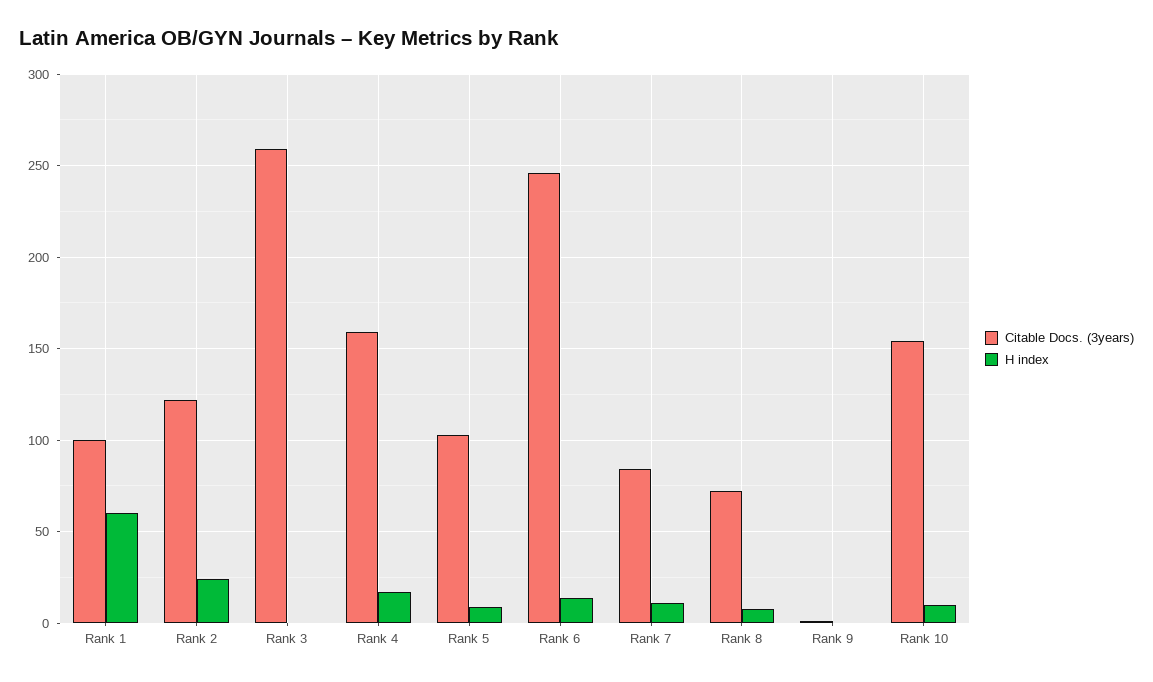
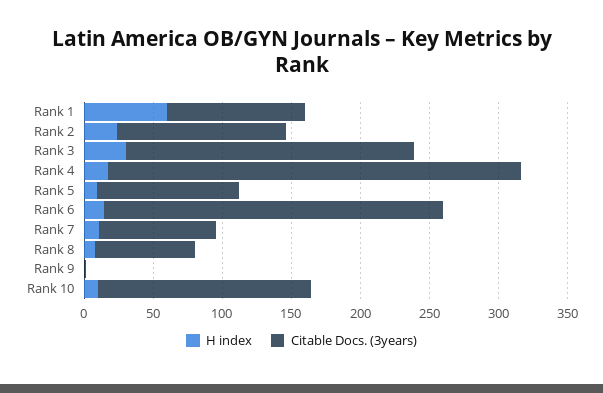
  {
    "Citable Docs. (3years)": {
      "Rank 1": 100,
      "Rank 2": 120,
-     "Rank 3": 260,
+     "Rank 3": 210,
-     "Rank 4": 160,
+     "Rank 4": 300,
      "Rank 5": 105,
      "Rank 6": 245,
      "Rank 7": 85,
      "Rank 8": 70,
      "Rank 9": 0,
      "Rank 10": 155
    },
    "H index": {
      "Rank 1": 60,
      "Rank 2": 25,
-     "Rank 3": 0,
+     "Rank 3": 30,
      "Rank 4": 15,
      "Rank 5": 10,
      "Rank 6": 15,
      "Rank 7": 10,
      "Rank 8": 10,
      "Rank 9": 0,
      "Rank 10": 10
    }
  }

